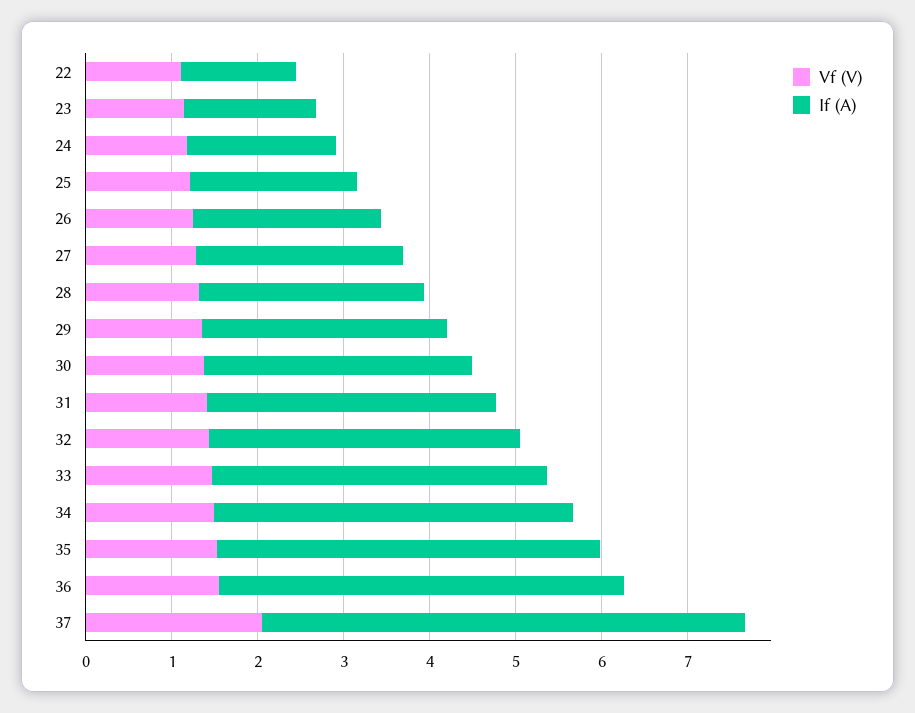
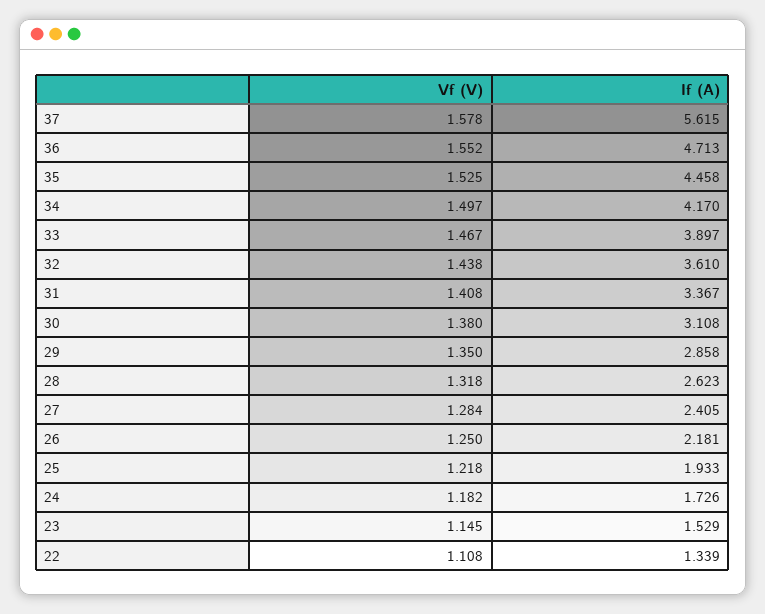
  {
    "Vf (V)": {
      "22": 1.108,
      "23": 1.145,
      "24": 1.182,
      "25": 1.218,
      "26": 1.25,
      "27": 1.284,
      "28": 1.318,
      "29": 1.35,
      "30": 1.38,
      "31": 1.408,
      "32": 1.438,
      "33": 1.467,
      "34": 1.497,
      "35": 1.525,
      "36": 1.552,
-     "37": 2
+     "37": 1.578
    },
    "If (A)": {
      "22": 1.339,
      "23": 1.529,
      "24": 1.726,
      "25": 1.933,
      "26": 2.181,
      "27": 2.405,
      "28": 2.623,
      "29": 2.858,
      "30": 3.108,
      "31": 3.367,
      "32": 3.61,
      "33": 3.897,
      "34": 4.17,
      "35": 4.458,
      "36": 4.713,
      "37": 5.615
    }
  }

